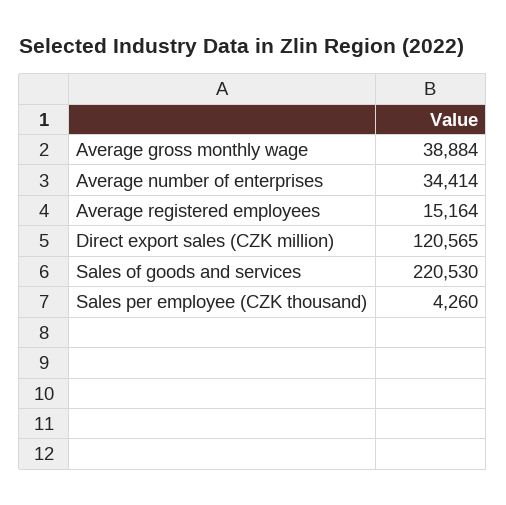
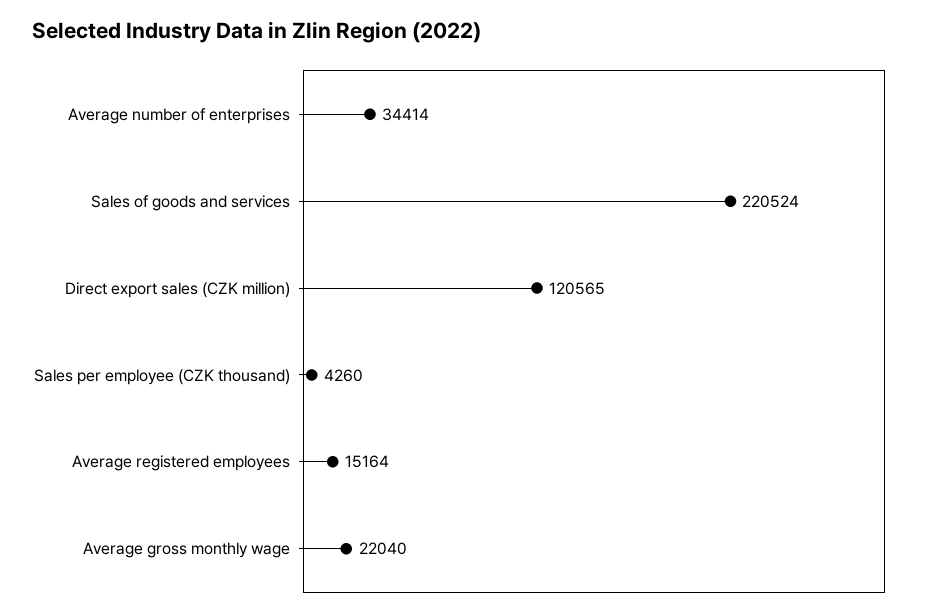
  {
-   "Average gross monthly wage": 38884,
+   "Average gross monthly wage": 22040,
    "Average number of enterprises": 34414,
    "Average registered employees": 15164,
    "Direct export sales (CZK million)": 120565,
-   "Sales of goods and services": 220530,
+   "Sales of goods and services": 220524,
    "Sales per employee (CZK thousand)": 4260
  }

